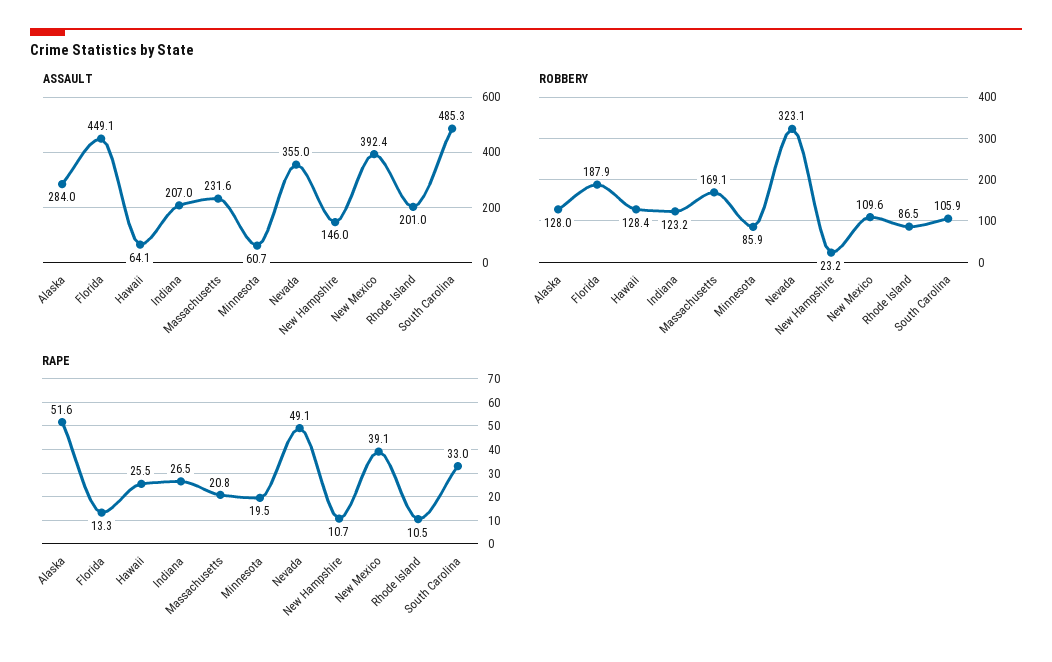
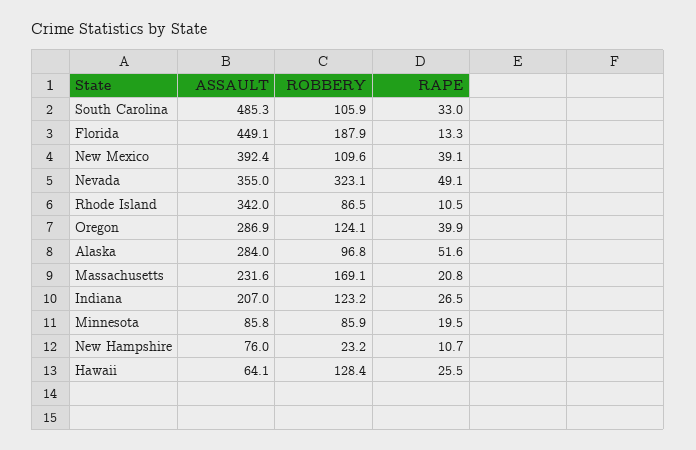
  {
    "ASSAULT": {
      "Alaska": 284,
      "Florida": 449.1,
      "Hawaii": 64.1,
      "Indiana": 207,
      "Massachusetts": 231.6,
-     "Minnesota": 60.7,
+     "Minnesota": 85.8,
      "Nevada": 355,
-     "New Hampshire": 146,
+     "New Hampshire": 76,
      "New Mexico": 392.4,
-     "Rhode Island": 201,
+     "Rhode Island": 342,
-     "South Carolina": 485.3
+     "South Carolina": 485.3,
+     "Oregon": 286.9
    },
    "ROBBERY": {
-     "Alaska": 128,
+     "Alaska": 96.8,
      "Florida": 187.9,
      "Hawaii": 128.4,
      "Indiana": 123.2,
      "Massachusetts": 169.1,
      "Minnesota": 85.9,
      "Nevada": 323.1,
      "New Hampshire": 23.2,
      "New Mexico": 109.6,
      "Rhode Island": 86.5,
-     "South Carolina": 105.9
+     "South Carolina": 105.9,
+     "Oregon": 124.1
    },
    "RAPE": {
      "Alaska": 51.6,
      "Florida": 13.3,
      "Hawaii": 25.5,
      "Indiana": 26.5,
      "Massachusetts": 20.8,
      "Minnesota": 19.5,
      "Nevada": 49.1,
      "New Hampshire": 10.7,
      "New Mexico": 39.1,
      "Rhode Island": 10.5,
-     "South Carolina": 33
+     "South Carolina": 33,
+     "Oregon": 39.9
    }
  }

